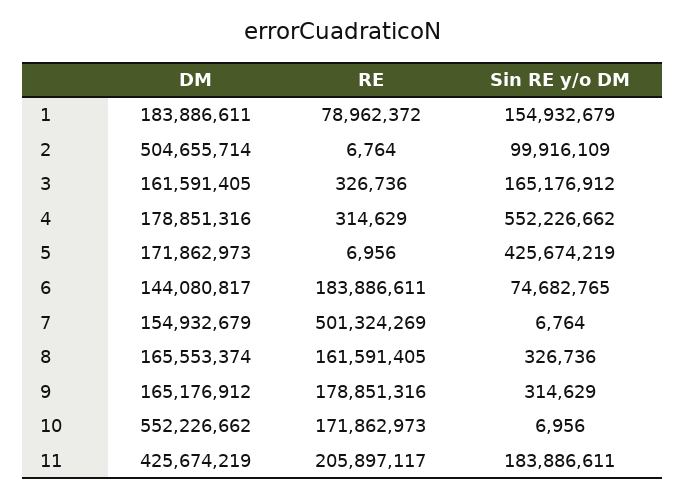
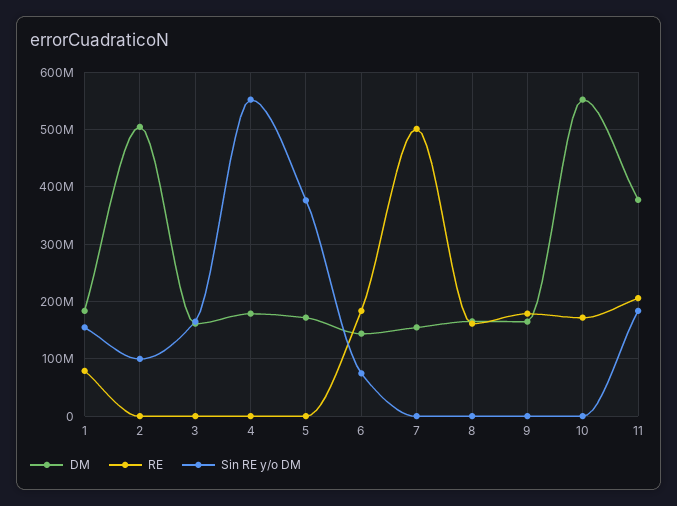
  {
    "DM": {
      "1": 183886611,
      "2": 504655714,
      "3": 161591405,
      "4": 178851316,
      "5": 171862973,
      "6": 144080817,
      "7": 154932679,
      "8": 165553374,
      "9": 165176912,
      "10": 552226662,
-     "11": 425674219
+     "11": 380000000
    },
    "RE": {
      "1": 78962372,
      "2": 6764,
      "3": 326736,
      "4": 314629,
      "5": 6956,
      "6": 183886611,
      "7": 501324269,
      "8": 161591405,
      "9": 178851316,
      "10": 171862973,
      "11": 205897117
    },
    "Sin RE y/o DM": {
      "1": 154932679,
      "2": 99916109,
      "3": 165176912,
      "4": 552226662,
-     "5": 425674219,
+     "5": 380000000,
      "6": 74682765,
      "7": 6764,
      "8": 326736,
      "9": 314629,
      "10": 6956,
      "11": 183886611
    }
  }

